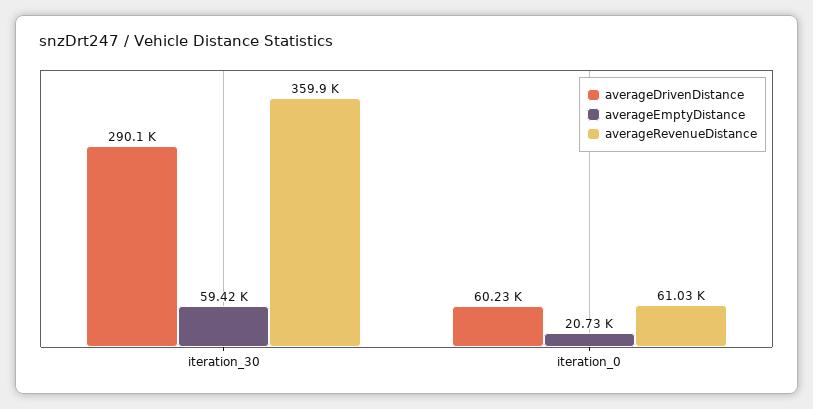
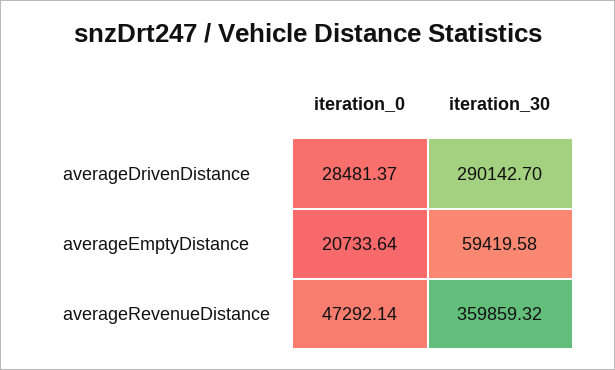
  {
    "averageDrivenDistance": {
      "iteration_30": 290142.7,
-     "iteration_0": 60230
+     "iteration_0": 28481.37
    },
    "averageEmptyDistance": {
      "iteration_30": 59419.58,
      "iteration_0": 20733.64
    },
    "averageRevenueDistance": {
      "iteration_30": 359859.32,
-     "iteration_0": 61030
+     "iteration_0": 47292.14
    }
  }

